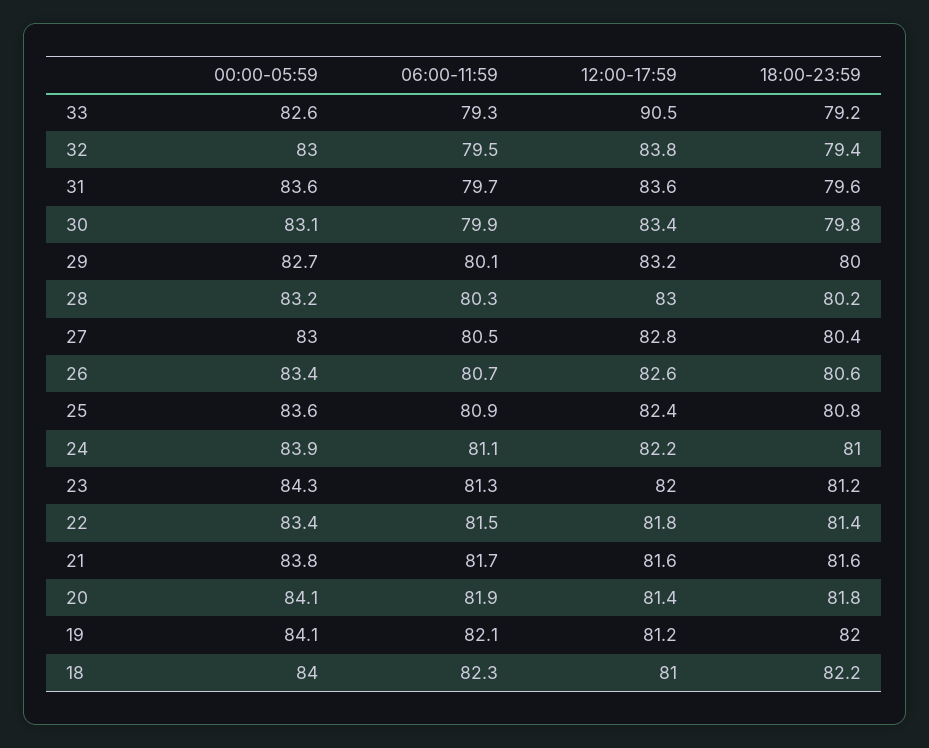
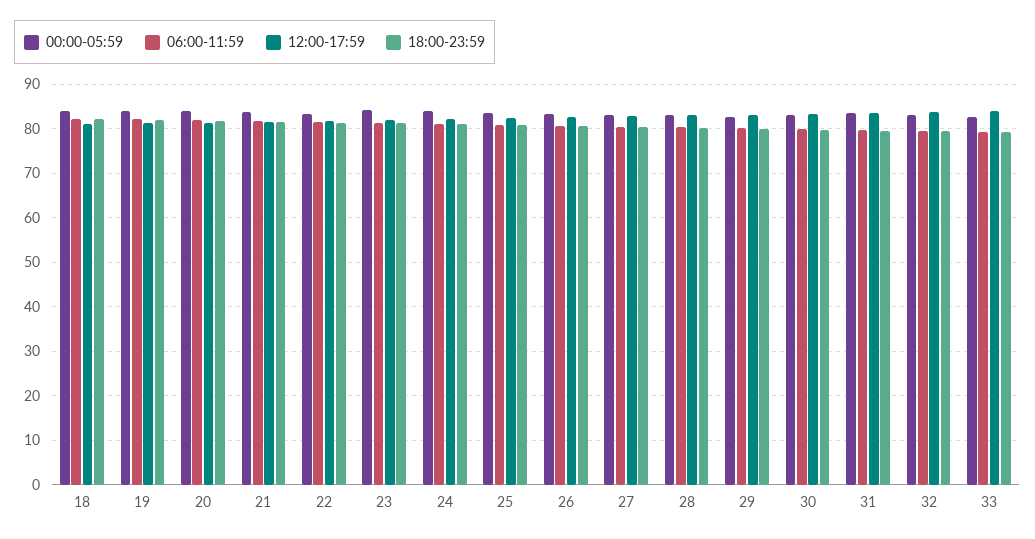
  {
    "00:00-05:59": {
      "33": 82.6,
      "32": 83,
      "31": 83.6,
      "30": 83.1,
      "29": 82.7,
      "28": 83.2,
      "27": 83,
      "26": 83.4,
      "25": 83.6,
      "24": 83.9,
      "23": 84.3,
      "22": 83.4,
      "21": 83.8,
      "20": 84.1,
      "19": 84.1,
      "18": 84
    },
    "06:00-11:59": {
      "33": 79.3,
      "32": 79.5,
      "31": 79.7,
      "30": 79.9,
      "29": 80.1,
      "28": 80.3,
      "27": 80.5,
      "26": 80.7,
      "25": 80.9,
      "24": 81.1,
      "23": 81.3,
      "22": 81.5,
      "21": 81.7,
      "20": 81.9,
      "19": 82.1,
      "18": 82.3
    },
    "12:00-17:59": {
-     "33": 90.5,
+     "33": 84,
      "32": 83.8,
      "31": 83.6,
      "30": 83.4,
      "29": 83.2,
      "28": 83,
      "27": 82.8,
      "26": 82.6,
      "25": 82.4,
      "24": 82.2,
      "23": 82,
      "22": 81.8,
      "21": 81.6,
      "20": 81.4,
      "19": 81.2,
      "18": 81
    },
    "18:00-23:59": {
      "33": 79.2,
      "32": 79.4,
      "31": 79.6,
      "30": 79.8,
      "29": 80,
      "28": 80.2,
      "27": 80.4,
      "26": 80.6,
      "25": 80.8,
      "24": 81,
      "23": 81.2,
      "22": 81.4,
      "21": 81.6,
      "20": 81.8,
      "19": 82,
      "18": 82.2
    }
  }

